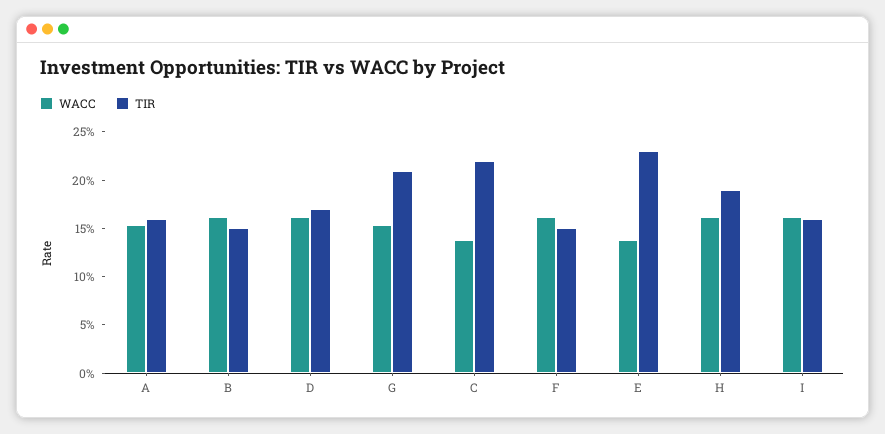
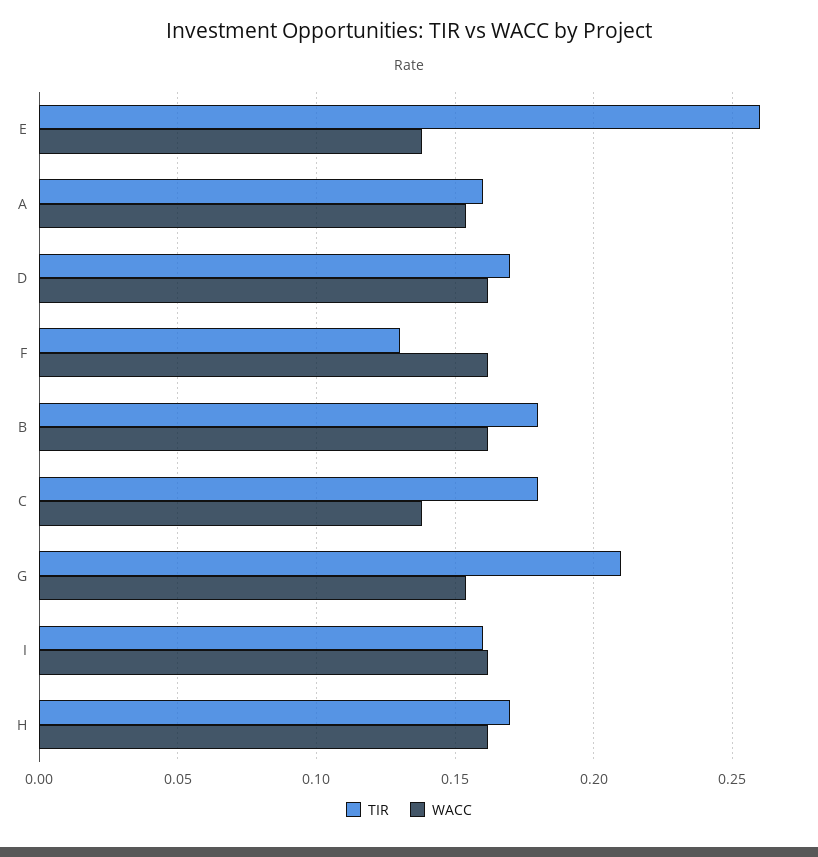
  {
    "WACC": {
      "A": 0.155,
      "B": 0.16,
      "D": 0.16,
      "G": 0.155,
      "C": 0.14,
      "F": 0.16,
      "E": 0.14,
      "H": 0.16,
      "I": 0.16
    },
    "TIR": {
      "A": 0.16,
-     "B": 0.15,
+     "B": 0.18,
      "D": 0.17,
      "G": 0.21,
-     "C": 0.22,
+     "C": 0.18,
-     "F": 0.15,
+     "F": 0.13,
-     "E": 0.23,
+     "E": 0.26,
-     "H": 0.19,
+     "H": 0.17,
      "I": 0.16
    }
  }

